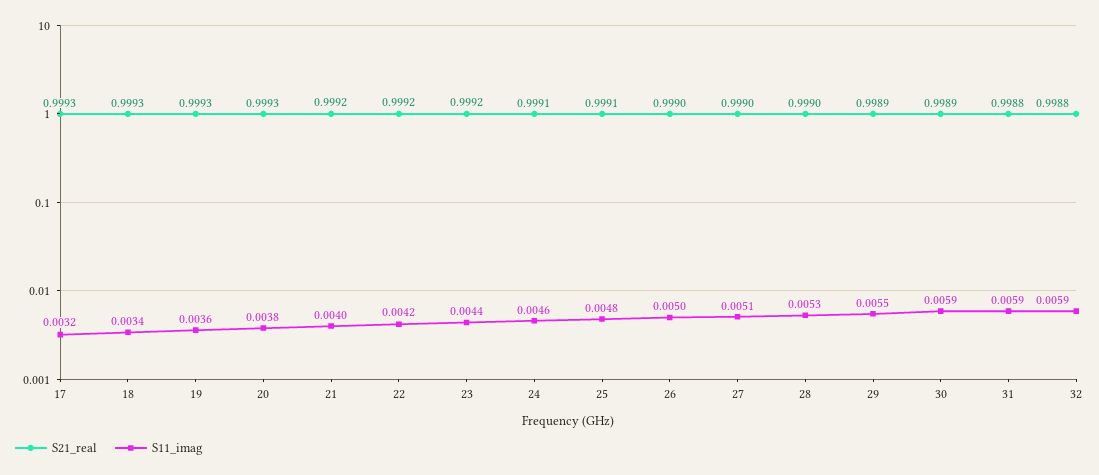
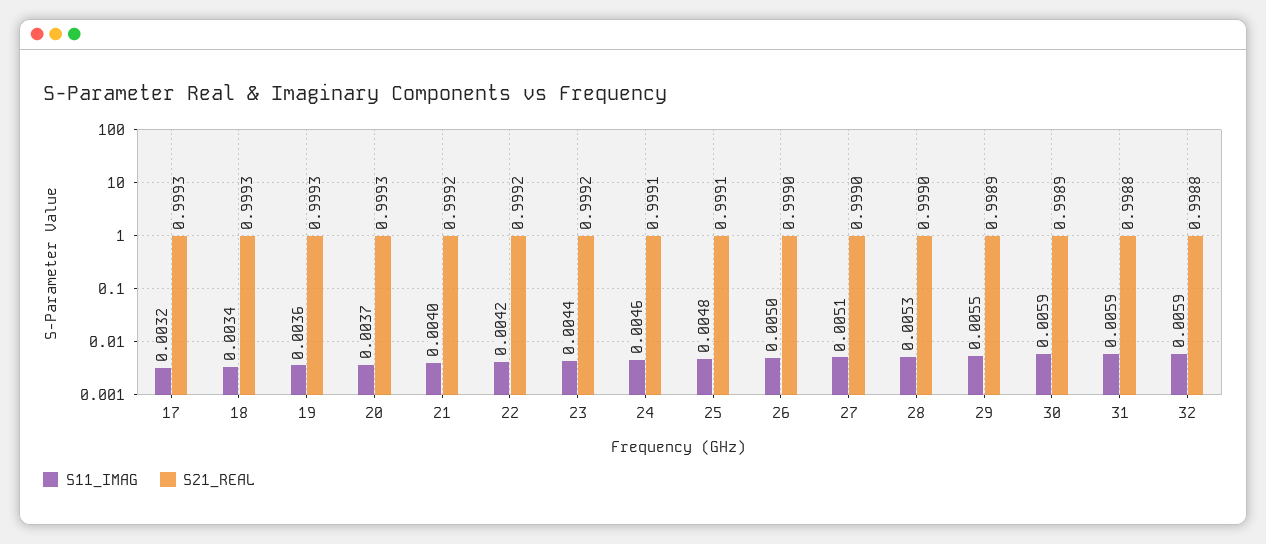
  {
    "S21_real": {
      "17": 0.9993,
      "18": 0.9993,
      "19": 0.9993,
      "20": 0.9993,
      "21": 0.9992,
      "22": 0.9992,
      "23": 0.9992,
      "24": 0.9991,
      "25": 0.9991,
      "26": 0.999,
      "27": 0.999,
      "28": 0.999,
      "29": 0.9989,
      "30": 0.9989,
      "31": 0.9988,
      "32": 0.9988
    },
    "S11_imag": {
      "17": 0.0032,
      "18": 0.0034,
      "19": 0.0036,
-     "20": 0.0038,
+     "20": 0.0037,
      "21": 0.004,
      "22": 0.0042,
      "23": 0.0044,
      "24": 0.0046,
      "25": 0.0048,
      "26": 0.005,
      "27": 0.0051,
      "28": 0.0053,
      "29": 0.0055,
      "30": 0.0059,
      "31": 0.0059,
      "32": 0.0059
    }
  }

